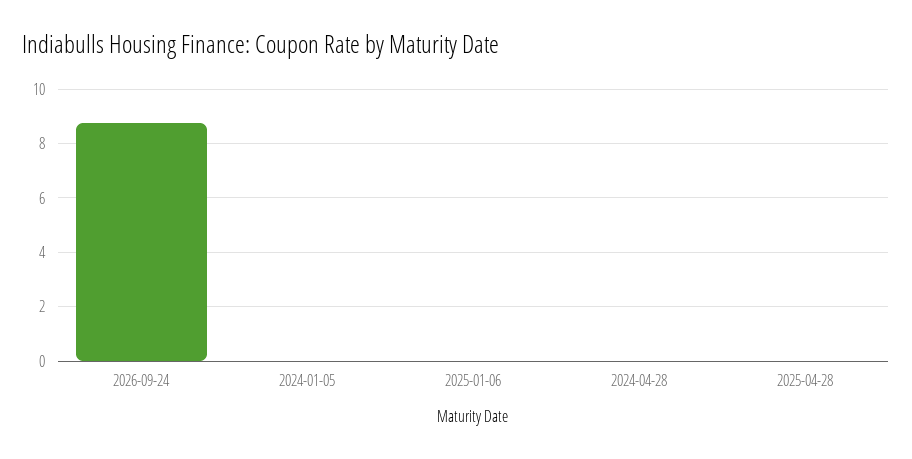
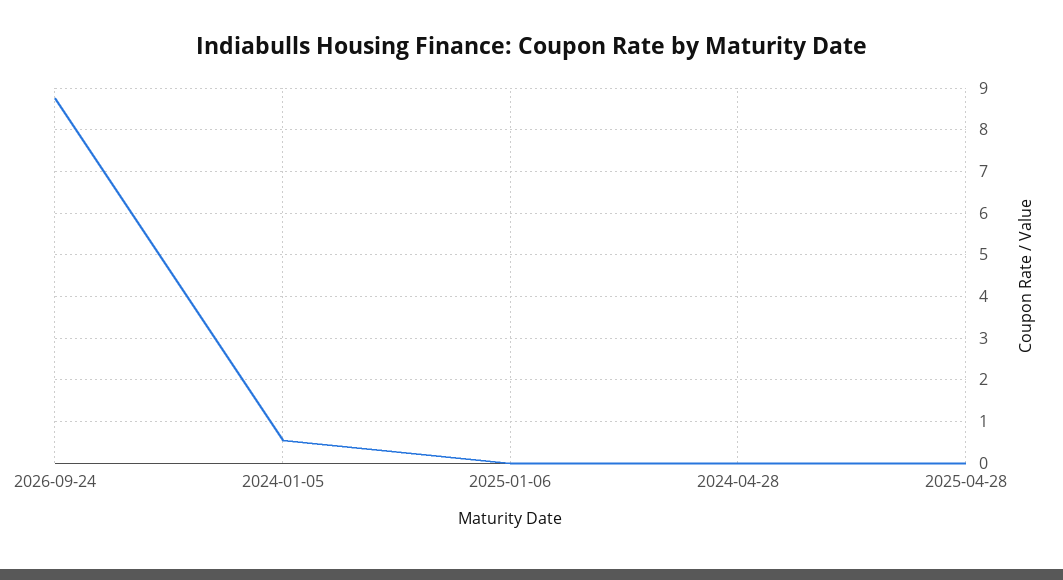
  {
    "2026-09-24": 8.8,
-   "2024-01-05": 0,
+   "2024-01-05": 0.6,
    "2025-01-06": 0,
    "2024-04-28": 0,
    "2025-04-28": 0
  }

